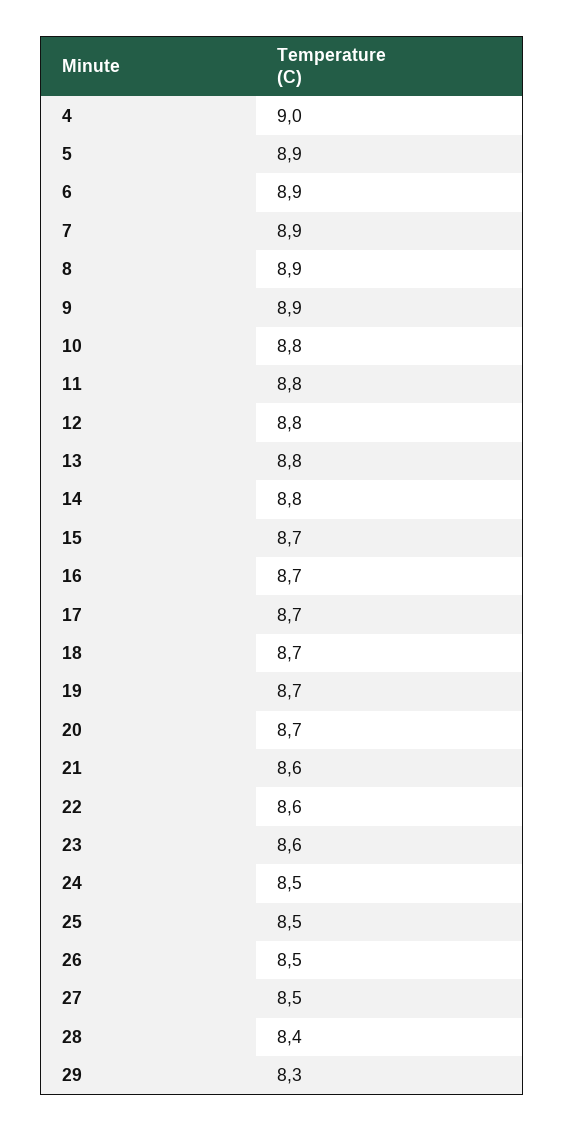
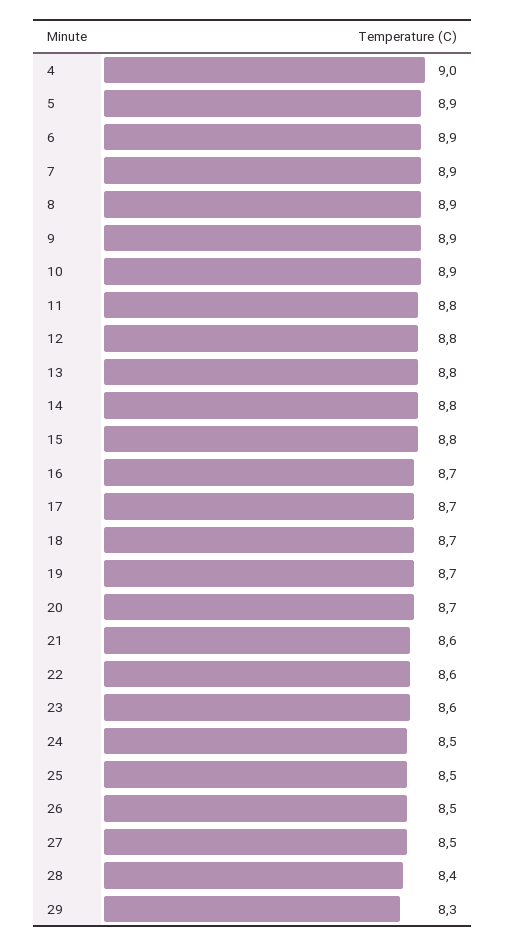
  {
    "4": 9,
    "5": 8.9,
    "6": 8.9,
    "7": 8.9,
    "8": 8.9,
    "9": 8.9,
-   "10": 8.8,
+   "10": 8.9,
    "11": 8.8,
    "12": 8.8,
    "13": 8.8,
    "14": 8.8,
-   "15": 8.7,
+   "15": 8.8,
    "16": 8.7,
    "17": 8.7,
    "18": 8.7,
    "19": 8.7,
    "20": 8.7,
    "21": 8.6,
    "22": 8.6,
    "23": 8.6,
    "24": 8.5,
    "25": 8.5,
    "26": 8.5,
    "27": 8.5,
    "28": 8.4,
    "29": 8.3
  }

